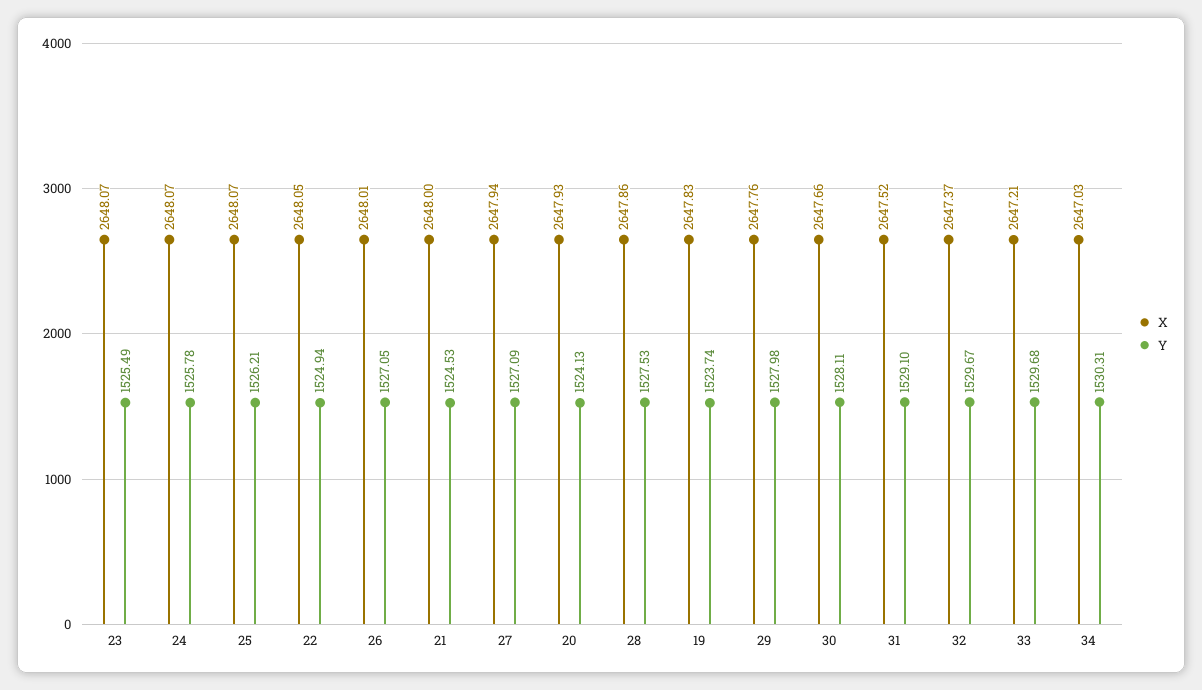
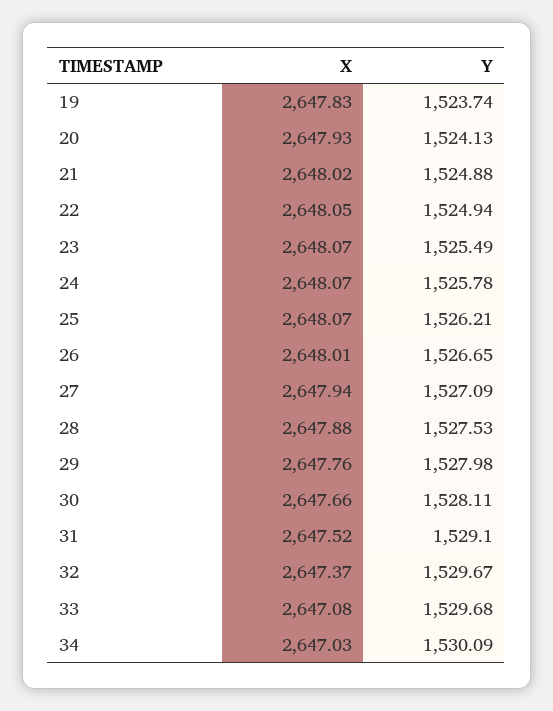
  {
    "X": {
      "23": 2648.07,
      "24": 2648.07,
      "25": 2648.07,
      "22": 2648.05,
      "26": 2648.01,
-     "21": 2648,
+     "21": 2648.02,
      "27": 2647.94,
      "20": 2647.93,
-     "28": 2647.86,
+     "28": 2647.88,
      "19": 2647.83,
      "29": 2647.76,
      "30": 2647.66,
      "31": 2647.52,
      "32": 2647.37,
-     "33": 2647.21,
+     "33": 2647.08,
      "34": 2647.03
    },
    "Y": {
      "23": 1525.49,
      "24": 1525.78,
      "25": 1526.21,
      "22": 1524.94,
-     "26": 1527.05,
+     "26": 1526.65,
-     "21": 1524.53,
+     "21": 1524.88,
      "27": 1527.09,
      "20": 1524.13,
      "28": 1527.53,
      "19": 1523.74,
      "29": 1527.98,
      "30": 1528.11,
      "31": 1529.1,
      "32": 1529.67,
      "33": 1529.68,
-     "34": 1530.31
+     "34": 1530.09
    }
  }

